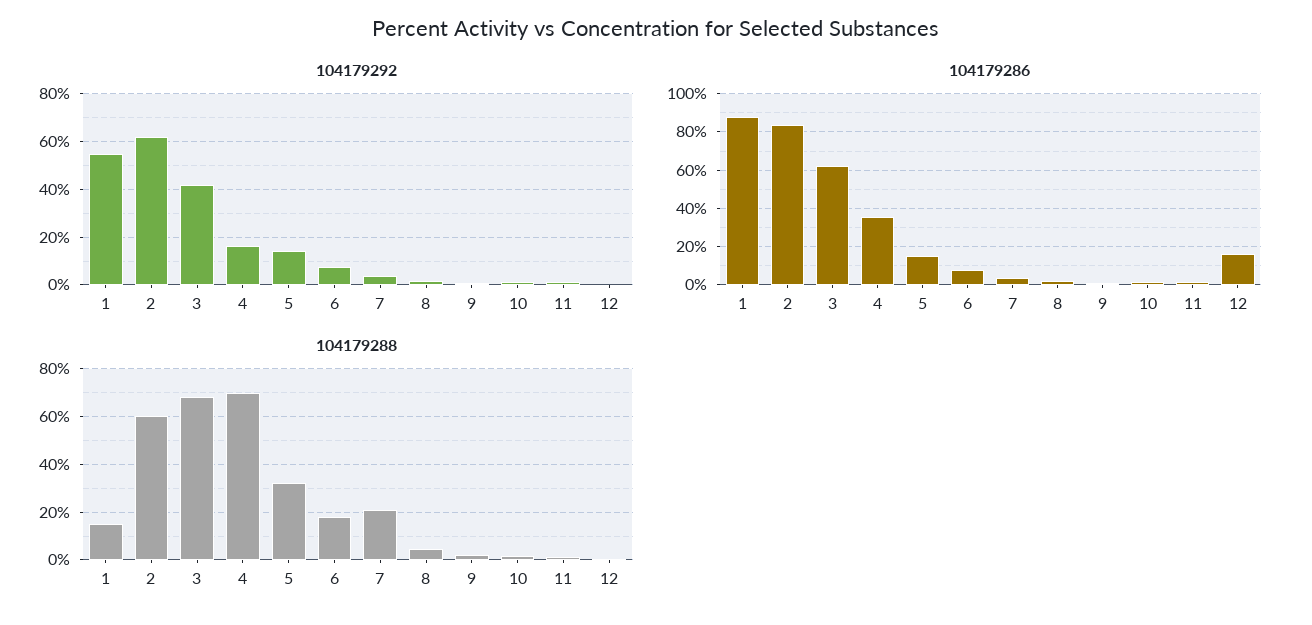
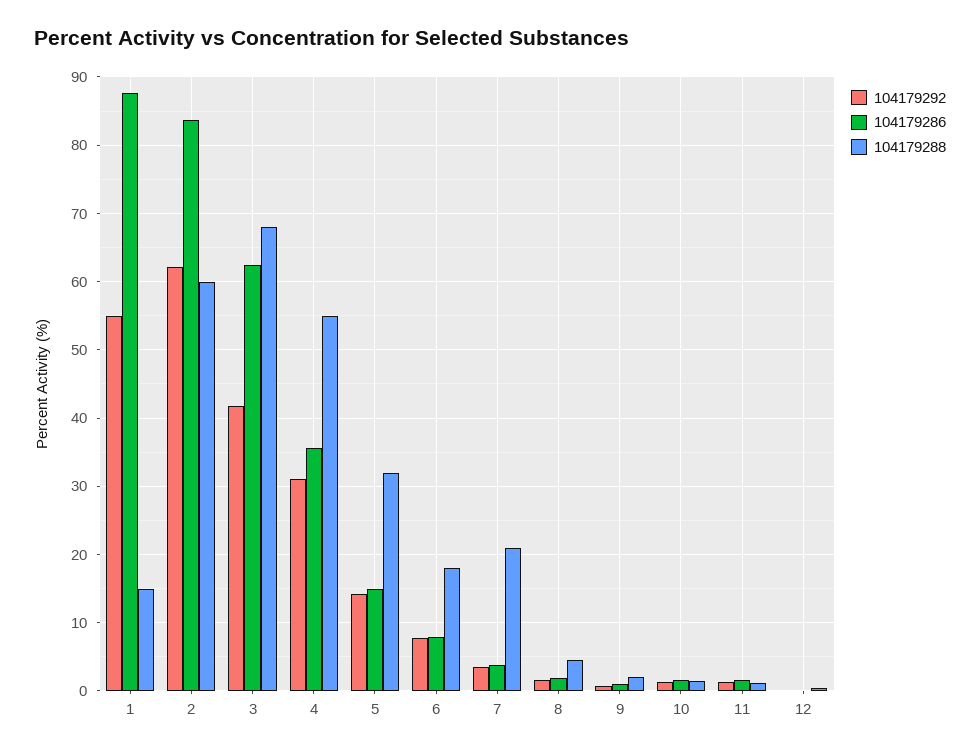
  {
    "104179292": {
      "1": 55,
      "2": 62,
      "3": 42,
-     "4": 15,
+     "4": 31,
      "5": 14,
      "6": 8,
      "7": 4,
      "8": 2,
      "9": 1,
      "10": 1,
      "11": 1,
      "12": 0
    },
    "104179286": {
      "1": 88,
      "2": 84,
      "3": 62,
      "4": 36,
      "5": 15,
      "6": 8,
      "7": 4,
      "8": 2,
      "9": 1,
      "10": 2,
      "11": 2,
-     "12": 15
+     "12": 0
    },
    "104179288": {
      "1": 15,
      "2": 60,
      "3": 68,
-     "4": 70,
+     "4": 55,
      "5": 32,
      "6": 18,
      "7": 21,
      "8": 5,
      "9": 2,
      "10": 2,
      "11": 1,
      "12": 1
    }
  }

